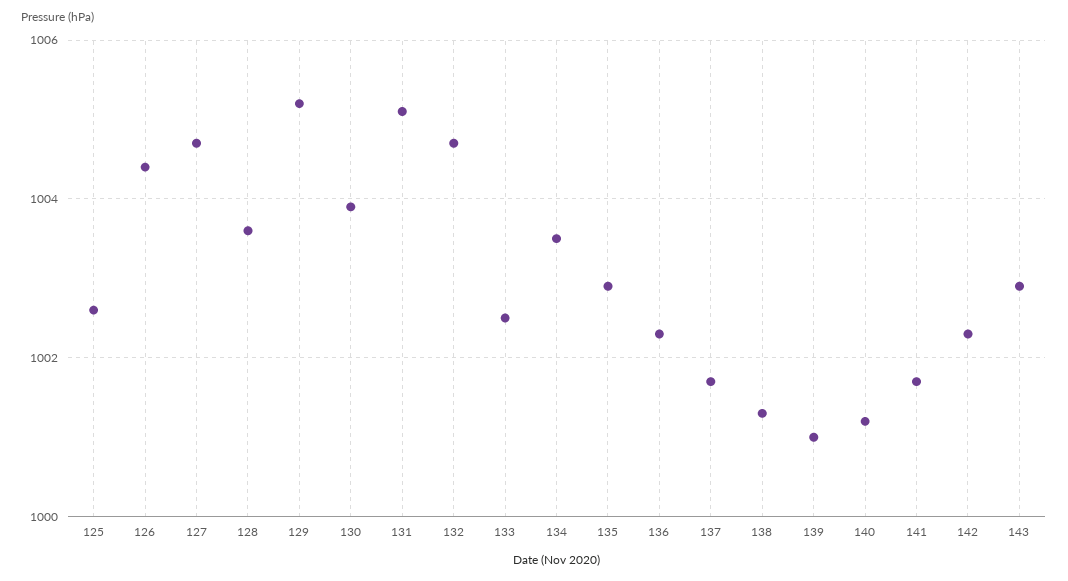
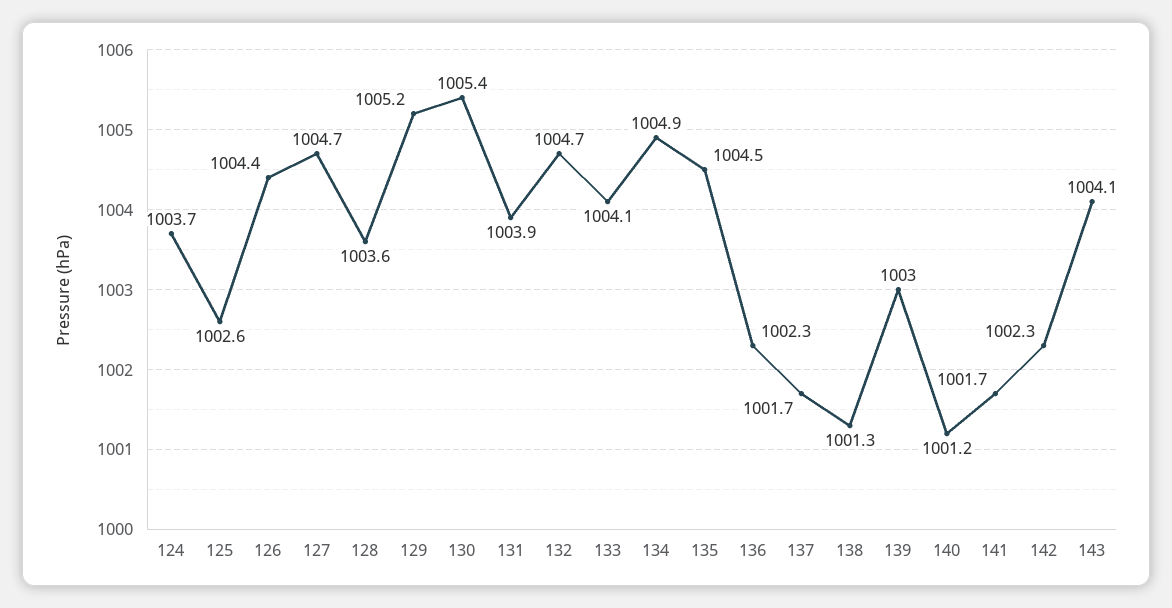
  {
    "125": 1002.6,
    "126": 1004.4,
    "127": 1004.7,
    "128": 1003.6,
    "129": 1005.2,
-   "130": 1004,
+   "130": 1005.4,
-   "131": 1005,
+   "131": 1003.9,
    "132": 1004.7,
-   "133": 1002.5,
+   "133": 1004.1,
-   "134": 1003.5,
+   "134": 1004.9,
-   "135": 1003,
+   "135": 1004.5,
    "136": 1002.3,
    "137": 1001.7,
    "138": 1001.3,
-   "139": 1001,
+   "139": 1003,
    "140": 1001.2,
    "141": 1001.7,
    "142": 1002.3,
-   "143": 1003
+   "143": 1004.1,
+   "124": 1003.7
  }

